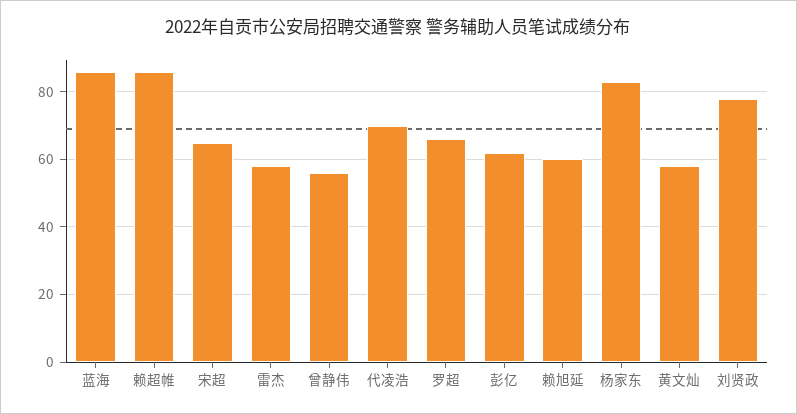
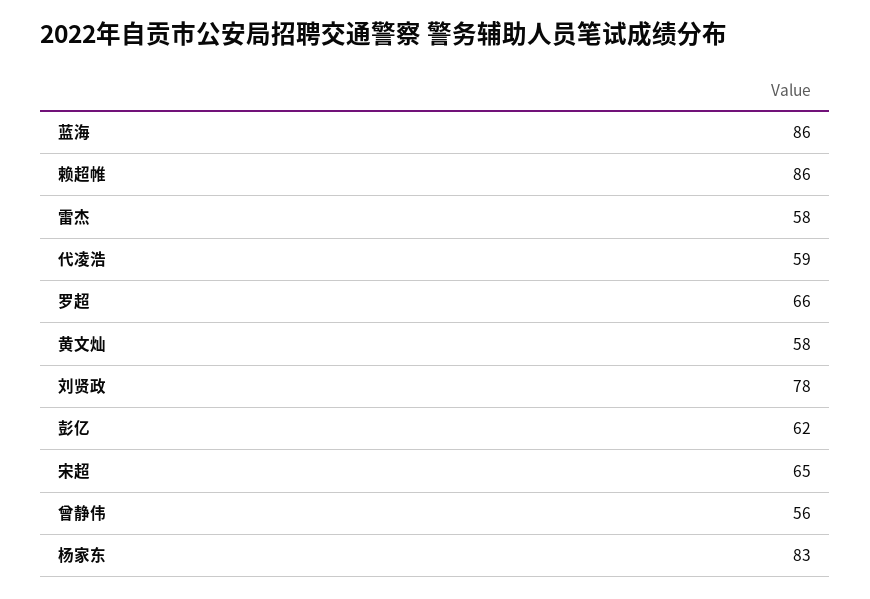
  {
    "蓝海": 86,
    "赖超帷": 86,
    "宋超": 65,
    "雷杰": 58,
    "曾静伟": 56,
-   "代凌浩": 70,
+   "代凌浩": 59,
    "罗超": 66,
    "彭亿": 62,
-   "赖旭延": 60,
    "杨家东": 83,
    "黄文灿": 58,
    "刘贤政": 78
  }

